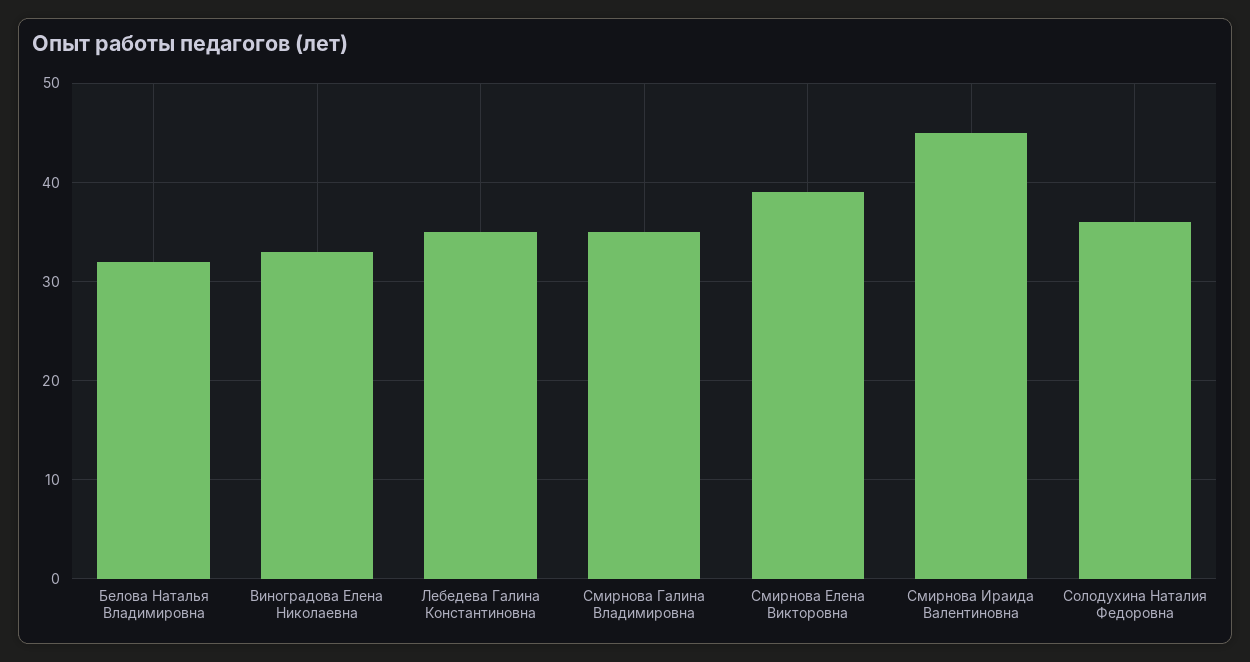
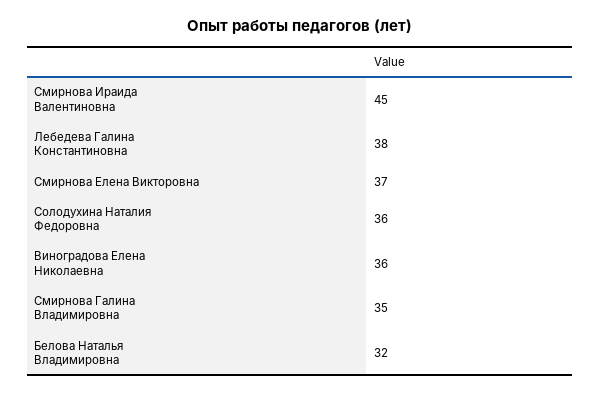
  {
    "Белова Наталья Владимировна": 32,
-   "Виноградова Елена Николаевна": 33,
+   "Виноградова Елена Николаевна": 36,
-   "Лебедева Галина Константиновна": 35,
+   "Лебедева Галина Константиновна": 38,
    "Смирнова Галина Владимировна": 35,
-   "Смирнова Елена Викторовна": 39,
+   "Смирнова Елена Викторовна": 37,
    "Смирнова Ираида Валентиновна": 45,
    "Солодухина Наталия Федоровна": 36
  }

